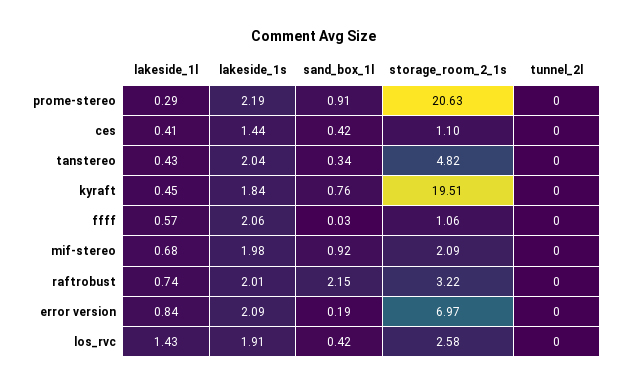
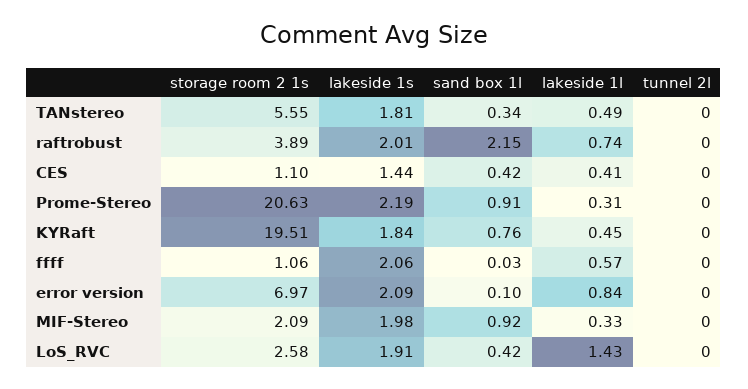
  {
    "lakeside_1l": {
-     "prome-stereo": 0.29,
+     "prome-stereo": 0.31,
      "ces": 0.41,
-     "tanstereo": 0.43,
+     "tanstereo": 0.49,
      "kyraft": 0.45,
      "ffff": 0.57,
-     "mif-stereo": 0.68,
+     "mif-stereo": 0.33,
      "raftrobust": 0.74,
      "error version": 0.84,
      "los_rvc": 1.43
    },
    "lakeside_1s": {
      "prome-stereo": 2.19,
      "ces": 1.44,
-     "tanstereo": 2.04,
+     "tanstereo": 1.81,
      "kyraft": 1.84,
      "ffff": 2.06,
      "mif-stereo": 1.98,
      "raftrobust": 2.01,
      "error version": 2.09,
      "los_rvc": 1.91
    },
    "sand_box_1l": {
      "prome-stereo": 0.91,
      "ces": 0.42,
      "tanstereo": 0.34,
      "kyraft": 0.76,
      "ffff": 0.03,
      "mif-stereo": 0.92,
      "raftrobust": 2.15,
-     "error version": 0.19,
+     "error version": 0.1,
      "los_rvc": 0.42
    },
    "storage_room_2_1s": {
      "prome-stereo": 20.63,
      "ces": 1.1,
-     "tanstereo": 4.82,
+     "tanstereo": 5.55,
      "kyraft": 19.51,
      "ffff": 1.06,
      "mif-stereo": 2.09,
-     "raftrobust": 3.22,
+     "raftrobust": 3.89,
      "error version": 6.97,
      "los_rvc": 2.58
    },
    "tunnel_2l": {
      "prome-stereo": 0,
      "ces": 0,
      "tanstereo": 0,
      "kyraft": 0,
      "ffff": 0,
      "mif-stereo": 0,
      "raftrobust": 0,
      "error version": 0,
      "los_rvc": 0
    }
  }

